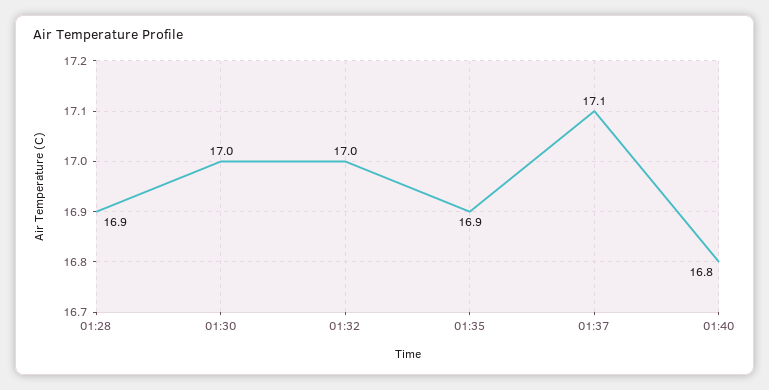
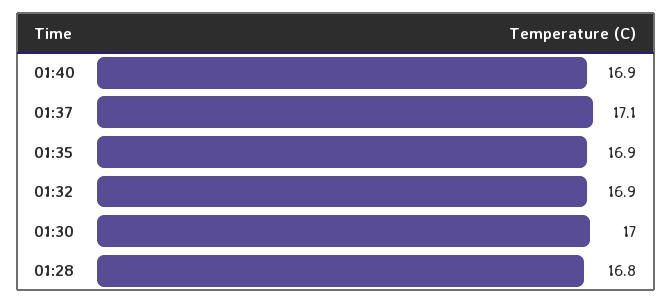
  {
-   "01:28": 16.9,
+   "01:28": 16.8,
    "01:30": 17,
-   "01:32": 17,
+   "01:32": 16.9,
    "01:35": 16.9,
    "01:37": 17.1,
-   "01:40": 16.8
+   "01:40": 16.9
  }

